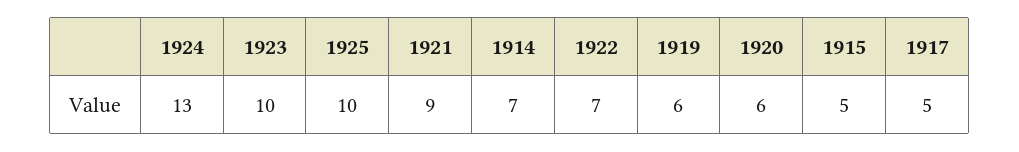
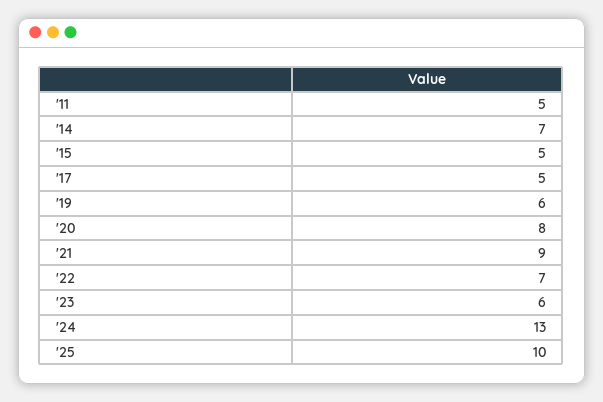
  {
    "1924": 13,
-   "1923": 10,
+   "1923": 6,
    "1925": 10,
    "1921": 9,
    "1914": 7,
    "1922": 7,
    "1919": 6,
-   "1920": 6,
+   "1920": 8,
    "1915": 5,
-   "1917": 5
+   "1917": 5,
+   "'11": 5
  }

